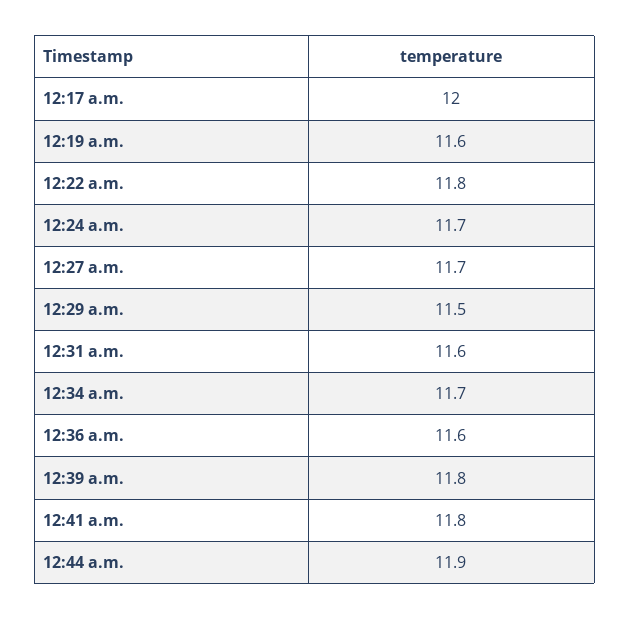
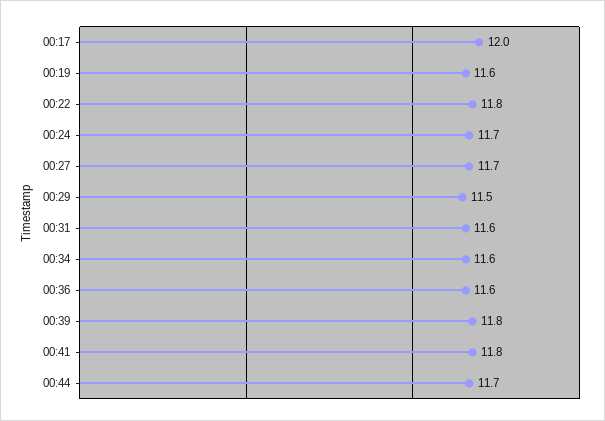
  {
    "12:17 a.m.": 12,
    "12:19 a.m.": 11.6,
    "12:22 a.m.": 11.8,
    "12:24 a.m.": 11.7,
    "12:27 a.m.": 11.7,
    "12:29 a.m.": 11.5,
    "12:31 a.m.": 11.6,
-   "12:34 a.m.": 11.7,
+   "12:34 a.m.": 11.6,
    "12:36 a.m.": 11.6,
    "12:39 a.m.": 11.8,
    "12:41 a.m.": 11.8,
-   "12:44 a.m.": 11.9
+   "12:44 a.m.": 11.7
  }

